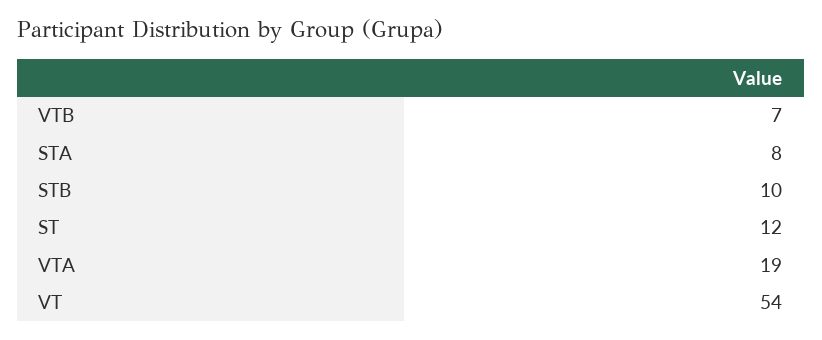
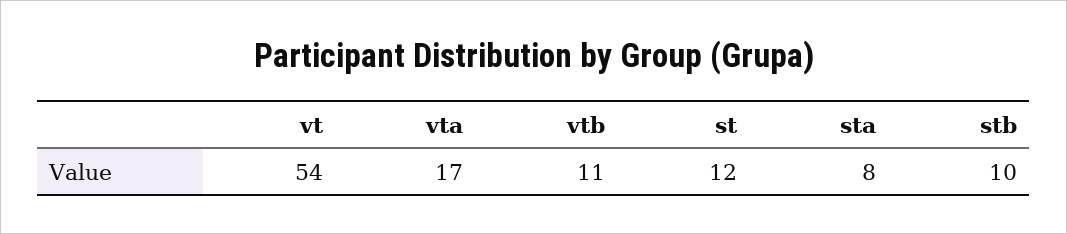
  {
-   "VTB": 7,
+   "VTB": 11,
    "STA": 8,
    "STB": 10,
    "ST": 12,
-   "VTA": 19,
+   "VTA": 17,
    "VT": 54
  }

